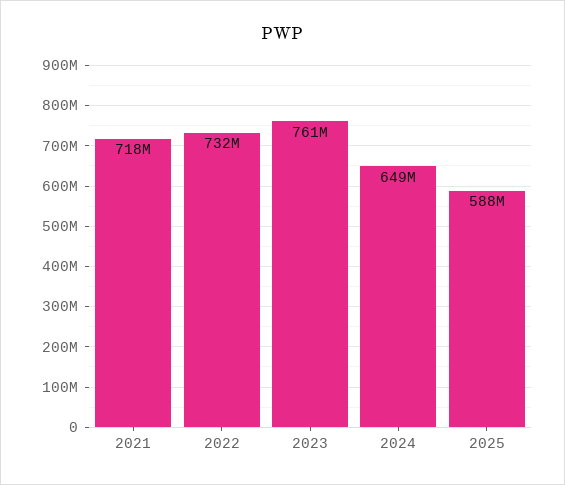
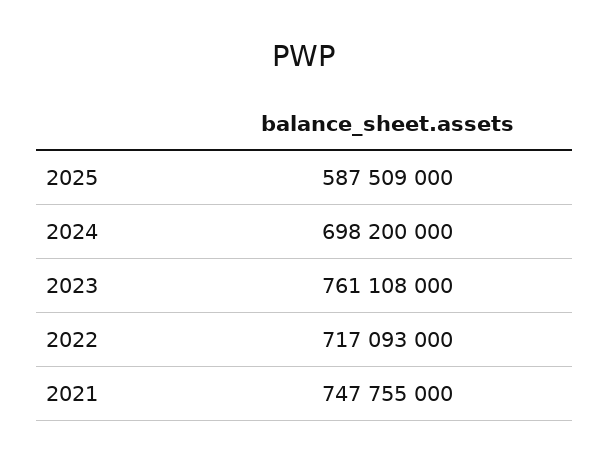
  {
-   "2021": 718000000,
+   "2021": 747755000,
-   "2022": 732000000,
+   "2022": 717093000,
    "2023": 761108000,
-   "2024": 649000000,
+   "2024": 698200000,
    "2025": 587509000
  }

